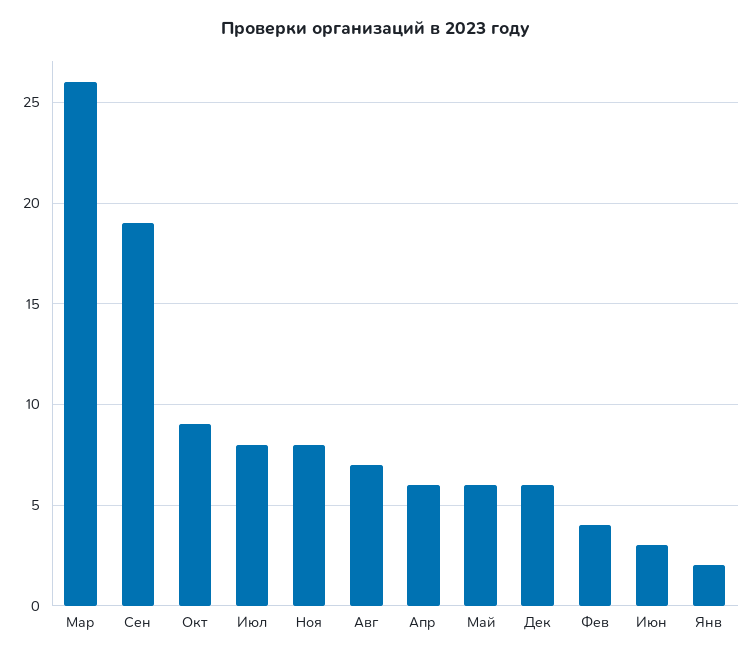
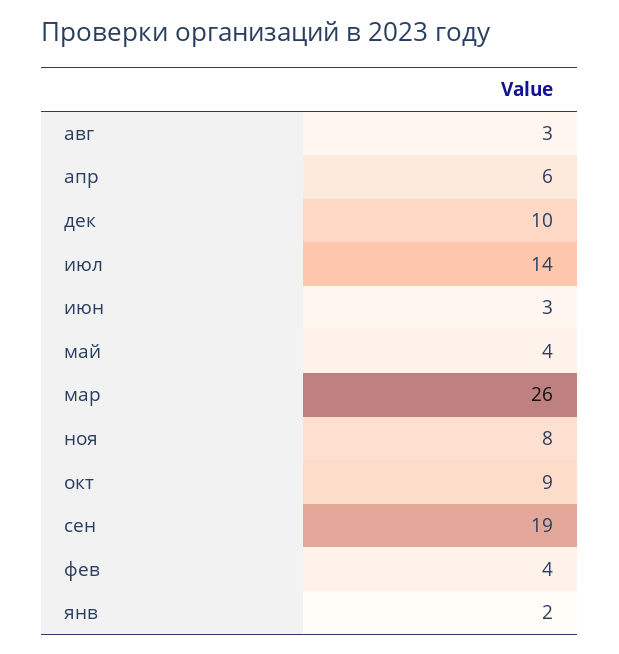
  {
    "Мар": 26,
    "Сен": 19,
    "Окт": 9,
-   "Июл": 8,
+   "Июл": 14,
    "Ноя": 8,
-   "Авг": 7,
+   "Авг": 3,
    "Апр": 6,
-   "Май": 6,
+   "Май": 4,
-   "Дек": 6,
+   "Дек": 10,
    "Фев": 4,
    "Июн": 3,
    "Янв": 2
  }

